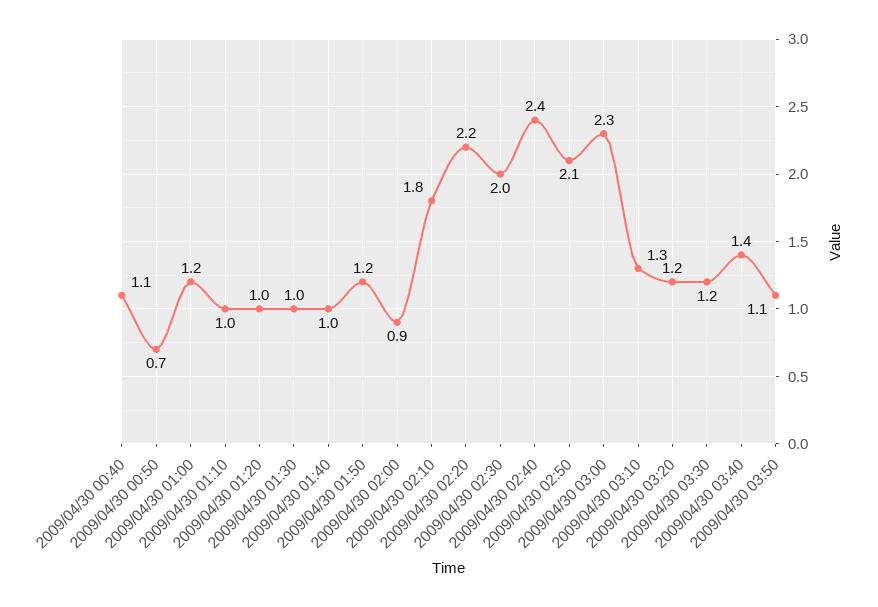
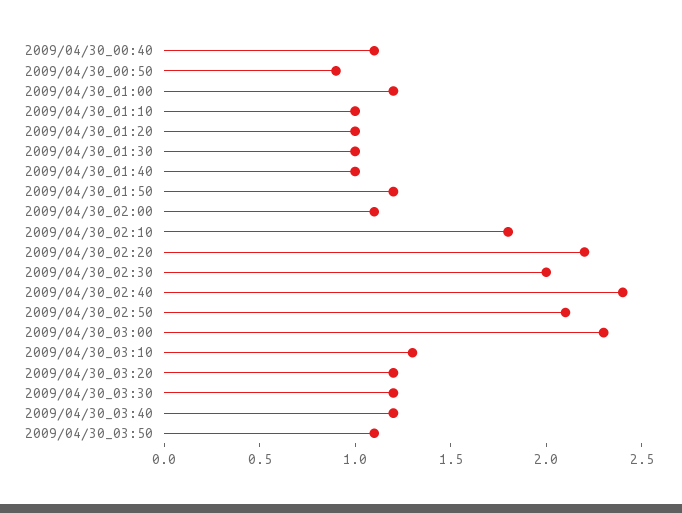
  {
    "2009/04/30 00:40": 1.1,
-   "2009/04/30 00:50": 0.7,
+   "2009/04/30 00:50": 0.9,
    "2009/04/30 01:00": 1.2,
    "2009/04/30 01:10": 1,
    "2009/04/30 01:20": 1,
    "2009/04/30 01:30": 1,
    "2009/04/30 01:40": 1,
    "2009/04/30 01:50": 1.2,
-   "2009/04/30 02:00": 0.9,
+   "2009/04/30 02:00": 1.1,
    "2009/04/30 02:10": 1.8,
    "2009/04/30 02:20": 2.2,
    "2009/04/30 02:30": 2,
    "2009/04/30 02:40": 2.4,
    "2009/04/30 02:50": 2.1,
    "2009/04/30 03:00": 2.3,
    "2009/04/30 03:10": 1.3,
    "2009/04/30 03:20": 1.2,
    "2009/04/30 03:30": 1.2,
-   "2009/04/30 03:40": 1.4,
+   "2009/04/30 03:40": 1.2,
    "2009/04/30 03:50": 1.1
  }

